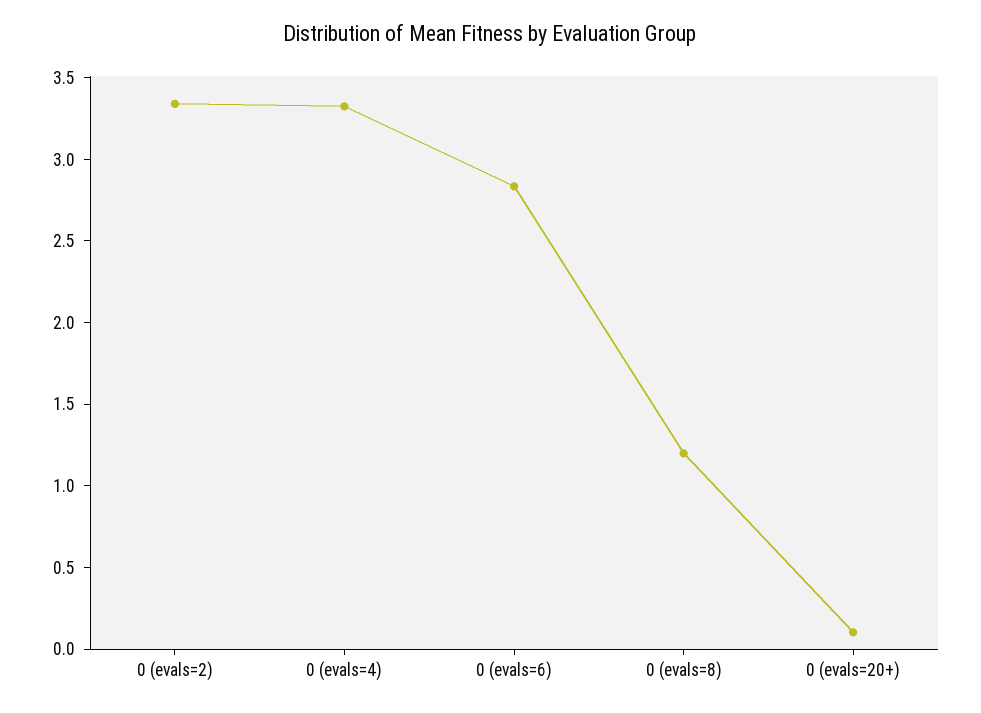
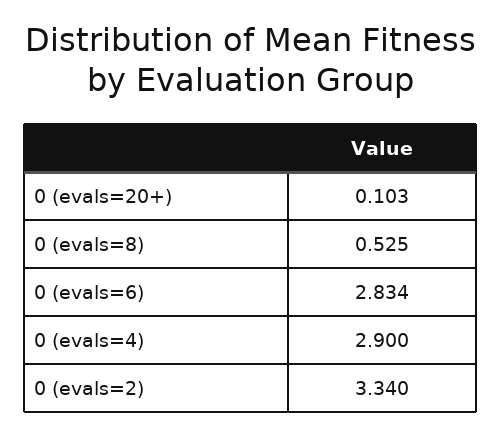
  {
    "0 (evals=2)": 3.34,
-   "0 (evals=4)": 3.3,
+   "0 (evals=4)": 2.9,
    "0 (evals=6)": 2.834,
-   "0 (evals=8)": 1.2,
+   "0 (evals=8)": 0.525,
    "0 (evals=20+)": 0.103
  }

